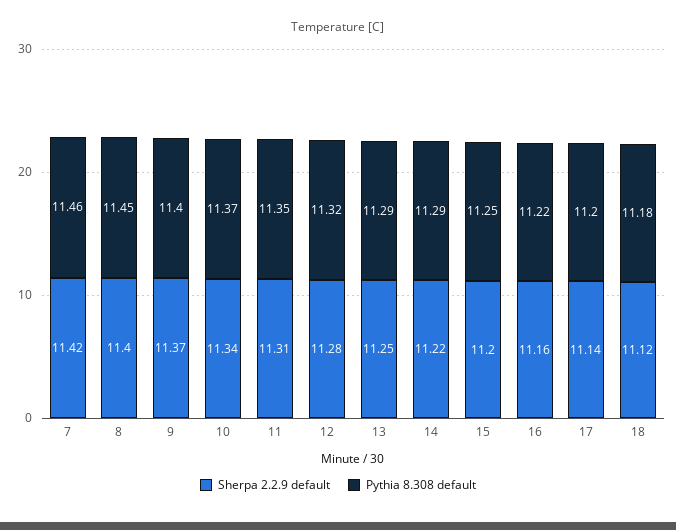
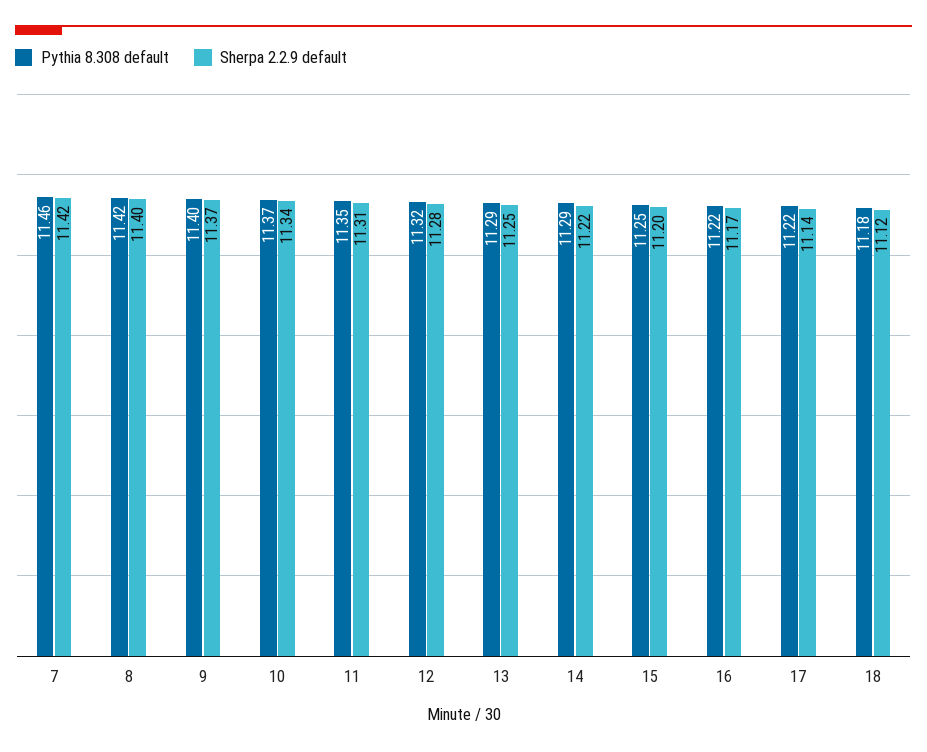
  {
    "Sherpa 2.2.9 default": {
      "7": 11.42,
      "8": 11.4,
      "9": 11.37,
      "10": 11.34,
      "11": 11.31,
      "12": 11.28,
      "13": 11.25,
      "14": 11.22,
      "15": 11.2,
-     "16": 11.16,
+     "16": 11.17,
      "17": 11.14,
      "18": 11.12
    },
    "Pythia 8.308 default": {
      "7": 11.46,
-     "8": 11.45,
+     "8": 11.42,
      "9": 11.4,
      "10": 11.37,
      "11": 11.35,
      "12": 11.32,
      "13": 11.29,
      "14": 11.29,
      "15": 11.25,
      "16": 11.22,
-     "17": 11.2,
+     "17": 11.22,
      "18": 11.18
    }
  }

